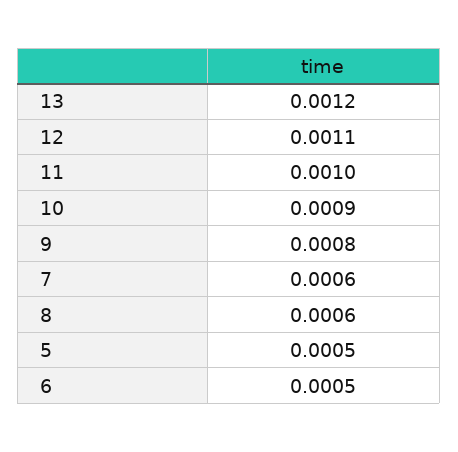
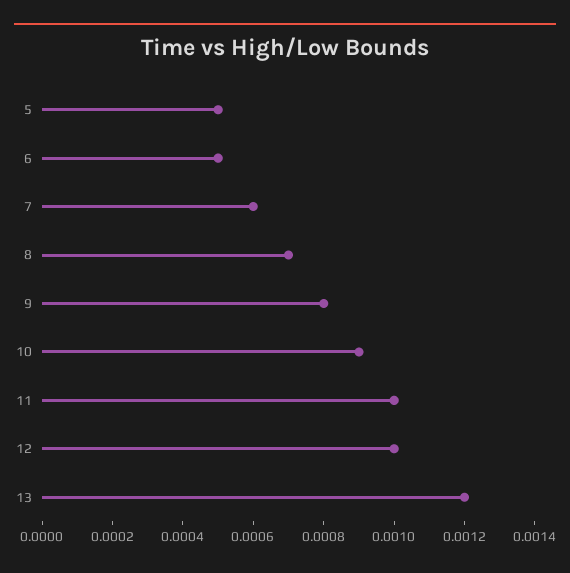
  {
    "13": 0.0012,
-   "12": 0.0011,
+   "12": 0.001,
    "11": 0.001,
    "10": 0.0009,
    "9": 0.0008,
    "7": 0.0006,
-   "8": 0.0006,
+   "8": 0.0007,
    "5": 0.0005,
    "6": 0.0005
  }

